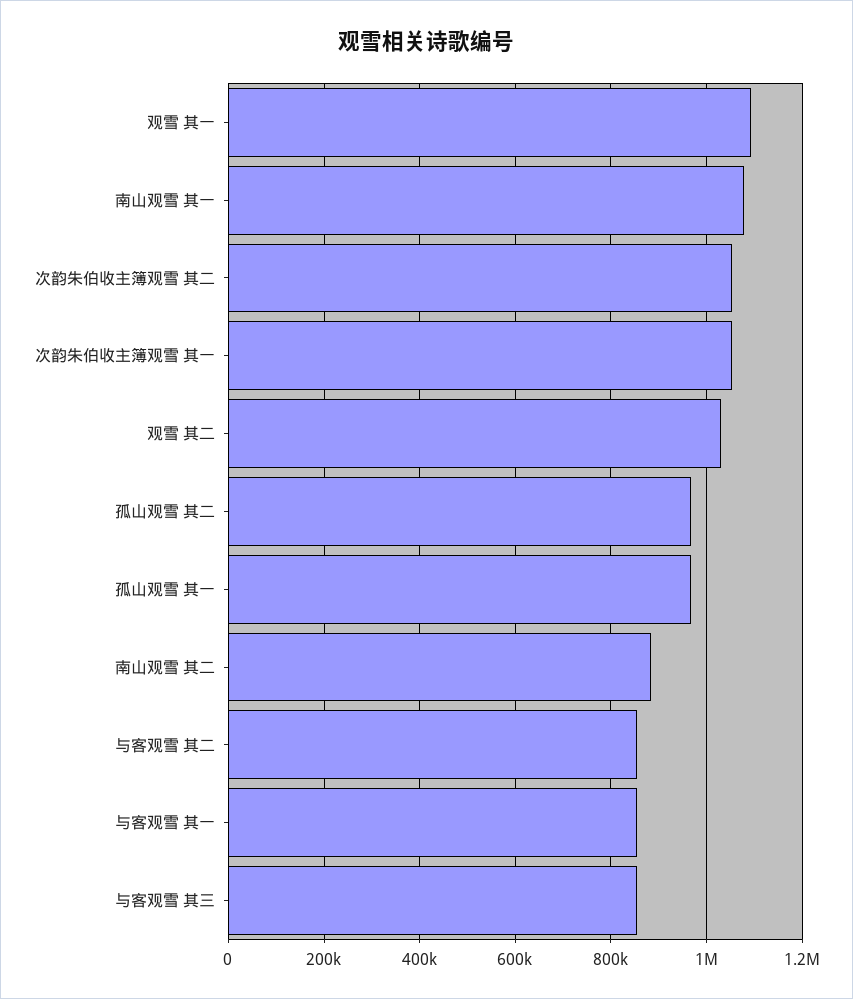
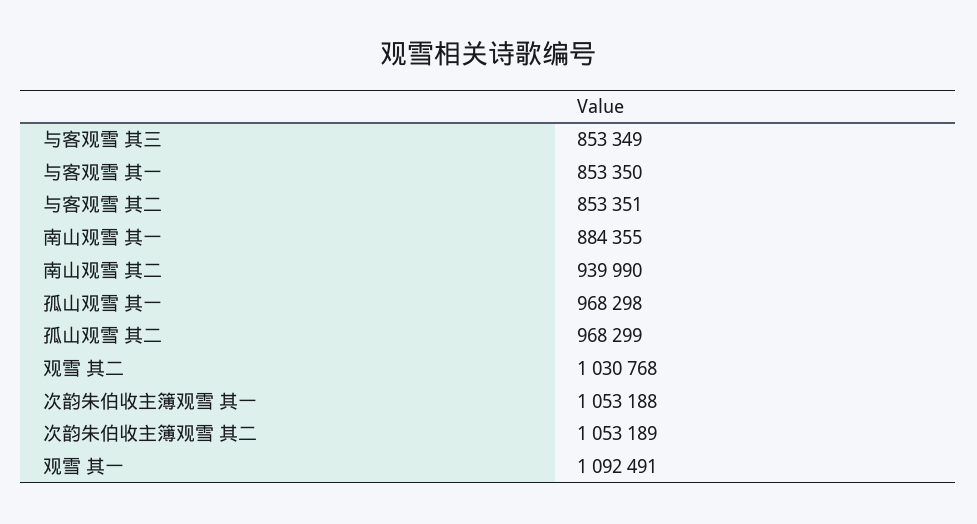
  {
    "观雪 其一": 1092491,
-   "南山观雪 其一": 1080000,
+   "南山观雪 其一": 884355,
    "次韵朱伯收主簿观雪 其二": 1053189,
    "次韵朱伯收主簿观雪 其一": 1053188,
    "观雪 其二": 1030768,
    "孤山观雪 其二": 968299,
    "孤山观雪 其一": 968298,
-   "南山观雪 其二": 880000,
+   "南山观雪 其二": 939990,
    "与客观雪 其二": 853351,
    "与客观雪 其一": 853350,
    "与客观雪 其三": 853349
  }

